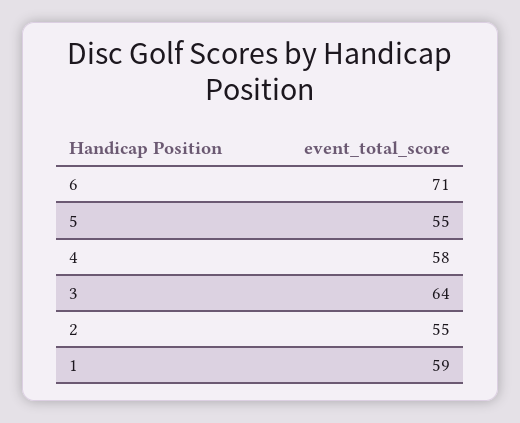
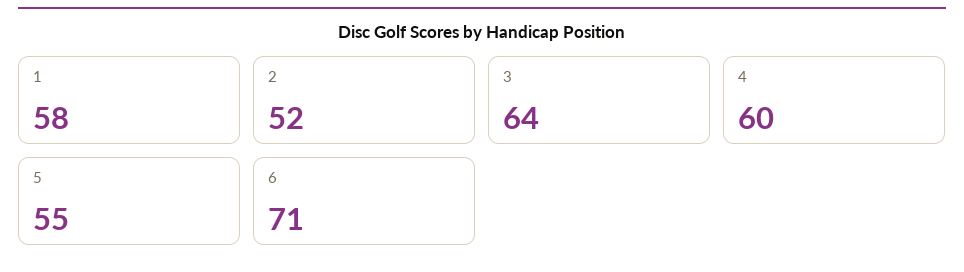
  {
    "6": 71,
    "5": 55,
-   "4": 58,
+   "4": 60,
    "3": 64,
-   "2": 55,
+   "2": 52,
-   "1": 59
+   "1": 58
  }

